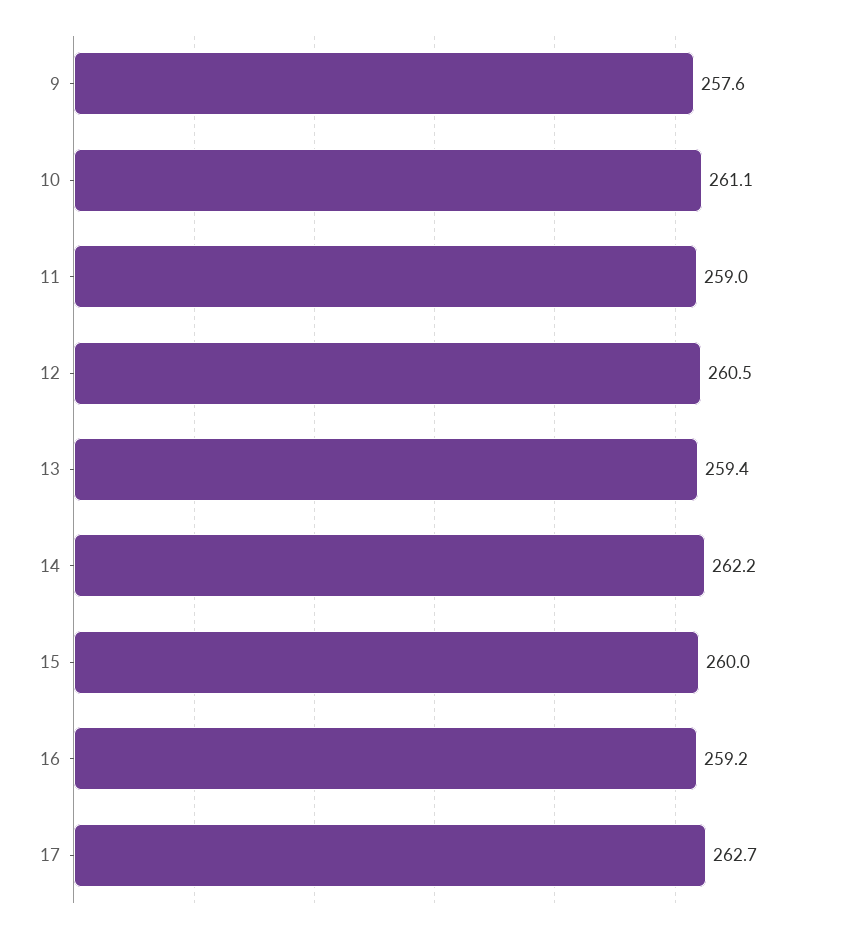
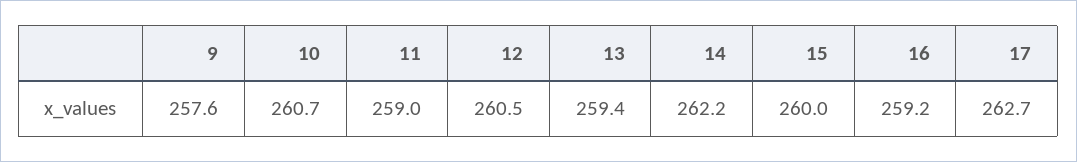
  {
    "9": 257.6,
-   "10": 261.1,
+   "10": 260.7,
    "11": 259,
    "12": 260.5,
    "13": 259.4,
    "14": 262.2,
    "15": 260,
    "16": 259.2,
    "17": 262.7
  }

